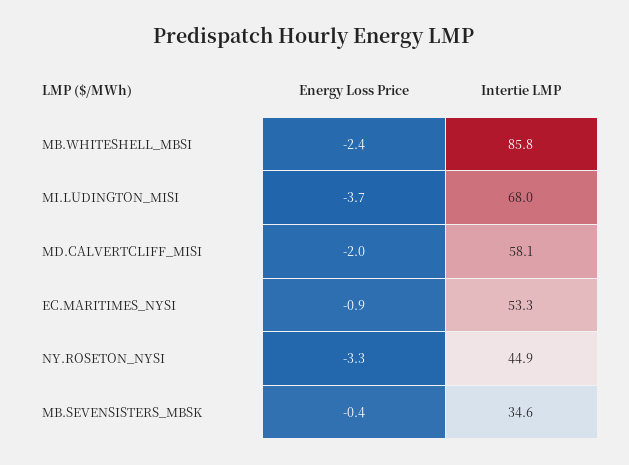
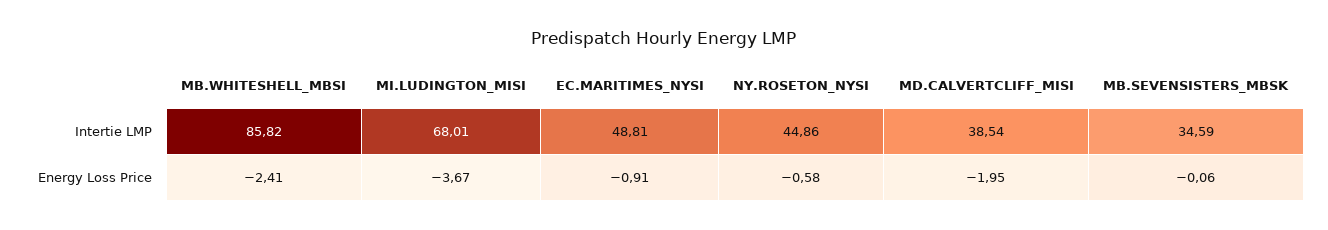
  {
    "Energy Loss Price": {
      "MB.WHITESHELL_MBSI": -2.41,
      "MI.LUDINGTON_MISI": -3.67,
      "MD.CALVERTCLIFF_MISI": -1.95,
      "EC.MARITIMES_NYSI": -0.91,
-     "NY.ROSETON_NYSI": -3.3,
+     "NY.ROSETON_NYSI": -0.58,
-     "MB.SEVENSISTERS_MBSK": -0.4
+     "MB.SEVENSISTERS_MBSK": -0.06
    },
    "Intertie LMP": {
      "MB.WHITESHELL_MBSI": 85.82,
      "MI.LUDINGTON_MISI": 68.01,
-     "MD.CALVERTCLIFF_MISI": 58.1,
+     "MD.CALVERTCLIFF_MISI": 38.54,
-     "EC.MARITIMES_NYSI": 53.3,
+     "EC.MARITIMES_NYSI": 48.81,
      "NY.ROSETON_NYSI": 44.86,
      "MB.SEVENSISTERS_MBSK": 34.59
    }
  }

